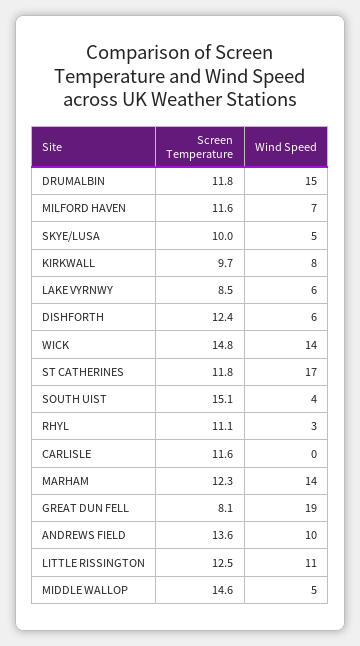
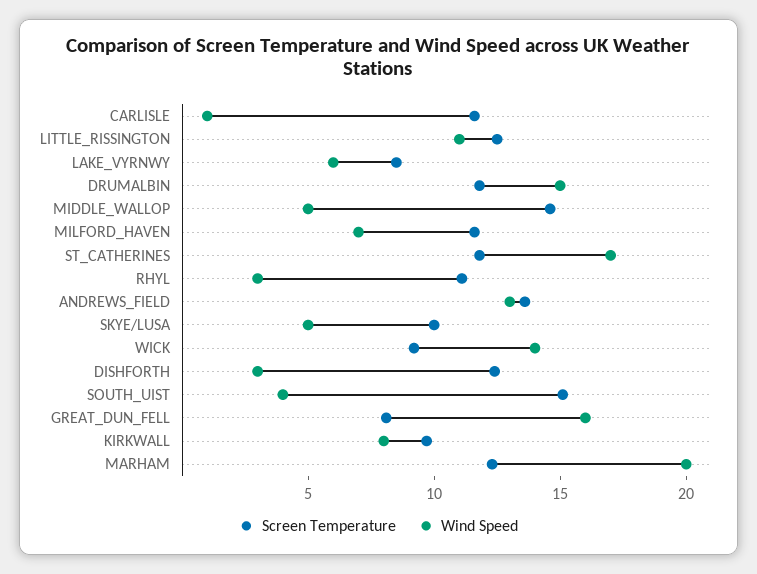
  {
    "Screen Temperature": {
      "DRUMALBIN": 11.8,
      "MILFORD HAVEN": 11.6,
      "SKYE/LUSA": 10,
      "KIRKWALL": 9.7,
      "LAKE VYRNWY": 8.5,
      "DISHFORTH": 12.4,
-     "WICK": 14.8,
+     "WICK": 9,
      "ST CATHERINES": 11.8,
      "SOUTH UIST": 15.1,
      "RHYL": 11.1,
      "CARLISLE": 11.6,
      "MARHAM": 12.3,
      "GREAT DUN FELL": 8.1,
      "ANDREWS FIELD": 13.6,
      "LITTLE RISSINGTON": 12.5,
      "MIDDLE WALLOP": 14.6
    },
    "Wind Speed": {
      "DRUMALBIN": 15,
      "MILFORD HAVEN": 7,
      "SKYE/LUSA": 5,
      "KIRKWALL": 8,
      "LAKE VYRNWY": 6,
-     "DISHFORTH": 6,
+     "DISHFORTH": 3,
      "WICK": 14,
      "ST CATHERINES": 17,
      "SOUTH UIST": 4,
      "RHYL": 3,
-     "CARLISLE": 0,
+     "CARLISLE": 1,
-     "MARHAM": 14,
+     "MARHAM": 20,
-     "GREAT DUN FELL": 19,
+     "GREAT DUN FELL": 16,
-     "ANDREWS FIELD": 10,
+     "ANDREWS FIELD": 13,
      "LITTLE RISSINGTON": 11,
      "MIDDLE WALLOP": 5
    }
  }

